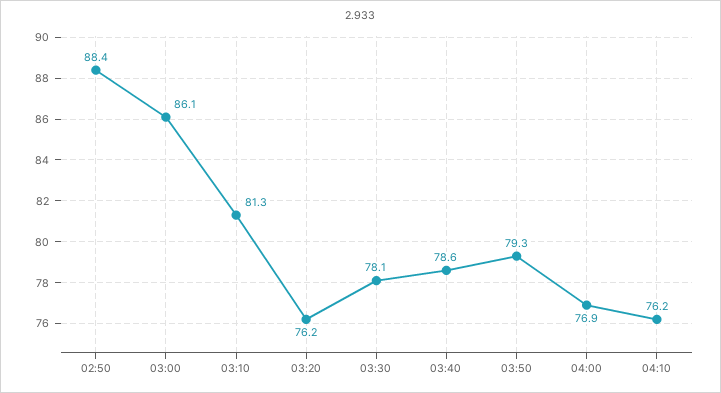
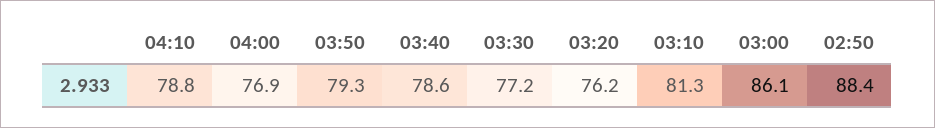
  {
    "02:50": 88.4,
    "03:00": 86.1,
    "03:10": 81.3,
    "03:20": 76.2,
-   "03:30": 78.1,
+   "03:30": 77.2,
    "03:40": 78.6,
    "03:50": 79.3,
    "04:00": 76.9,
-   "04:10": 76.2
+   "04:10": 78.8
  }

